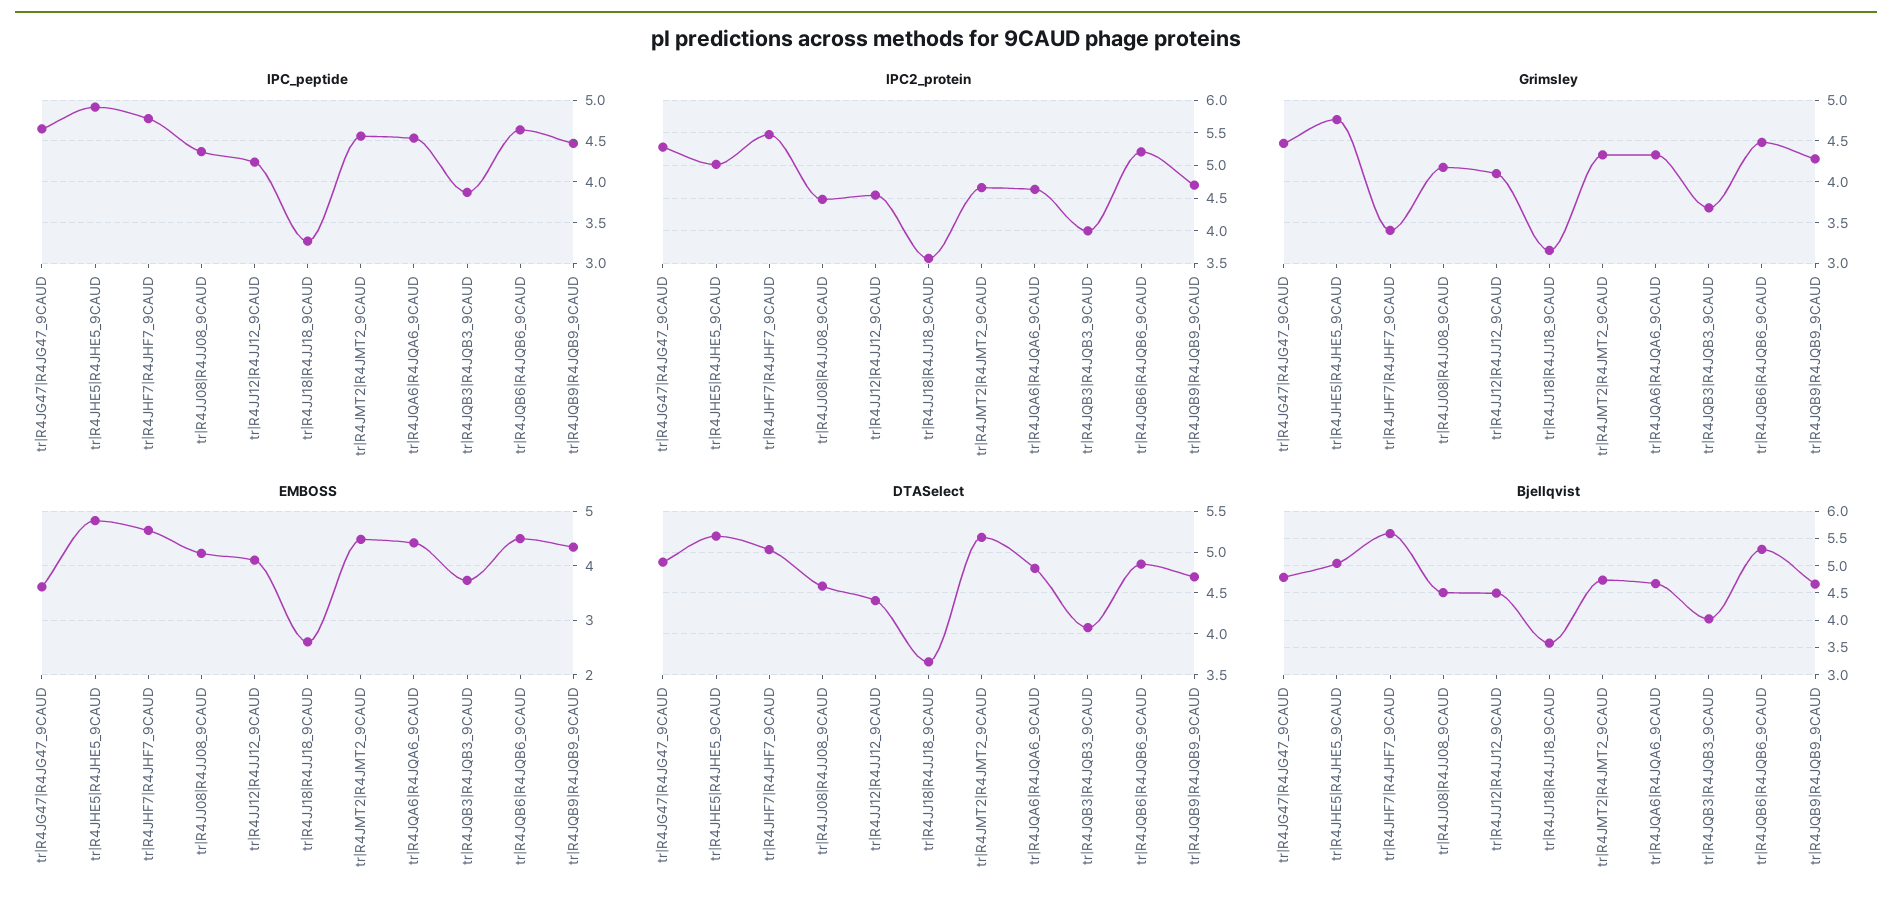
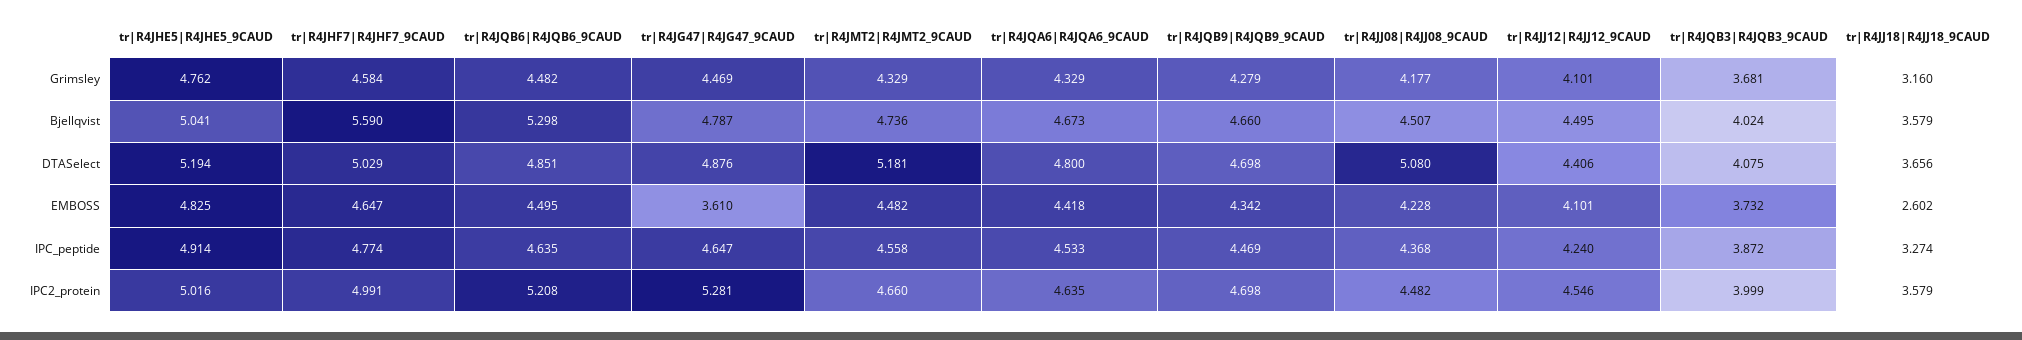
  {
    "IPC_peptide": {
      "tr|R4JG47|R4JG47_9CAUD": 4.647,
      "tr|R4JHE5|R4JHE5_9CAUD": 4.914,
      "tr|R4JHF7|R4JHF7_9CAUD": 4.774,
      "tr|R4JJ08|R4JJ08_9CAUD": 4.368,
      "tr|R4JJ12|R4JJ12_9CAUD": 4.24,
      "tr|R4JJ18|R4JJ18_9CAUD": 3.274,
      "tr|R4JMT2|R4JMT2_9CAUD": 4.558,
      "tr|R4JQA6|R4JQA6_9CAUD": 4.533,
      "tr|R4JQB3|R4JQB3_9CAUD": 3.872,
      "tr|R4JQB6|R4JQB6_9CAUD": 4.635,
      "tr|R4JQB9|R4JQB9_9CAUD": 4.469
    },
    "IPC2_protein": {
      "tr|R4JG47|R4JG47_9CAUD": 5.281,
      "tr|R4JHE5|R4JHE5_9CAUD": 5.016,
-     "tr|R4JHF7|R4JHF7_9CAUD": 5.5,
+     "tr|R4JHF7|R4JHF7_9CAUD": 4.991,
      "tr|R4JJ08|R4JJ08_9CAUD": 4.482,
      "tr|R4JJ12|R4JJ12_9CAUD": 4.546,
      "tr|R4JJ18|R4JJ18_9CAUD": 3.579,
      "tr|R4JMT2|R4JMT2_9CAUD": 4.66,
      "tr|R4JQA6|R4JQA6_9CAUD": 4.635,
      "tr|R4JQB3|R4JQB3_9CAUD": 3.999,
      "tr|R4JQB6|R4JQB6_9CAUD": 5.208,
      "tr|R4JQB9|R4JQB9_9CAUD": 4.698
    },
    "Grimsley": {
      "tr|R4JG47|R4JG47_9CAUD": 4.469,
      "tr|R4JHE5|R4JHE5_9CAUD": 4.762,
-     "tr|R4JHF7|R4JHF7_9CAUD": 3.4,
+     "tr|R4JHF7|R4JHF7_9CAUD": 4.584,
      "tr|R4JJ08|R4JJ08_9CAUD": 4.177,
      "tr|R4JJ12|R4JJ12_9CAUD": 4.101,
      "tr|R4JJ18|R4JJ18_9CAUD": 3.16,
      "tr|R4JMT2|R4JMT2_9CAUD": 4.329,
      "tr|R4JQA6|R4JQA6_9CAUD": 4.329,
      "tr|R4JQB3|R4JQB3_9CAUD": 3.681,
      "tr|R4JQB6|R4JQB6_9CAUD": 4.482,
      "tr|R4JQB9|R4JQB9_9CAUD": 4.279
    },
    "EMBOSS": {
      "tr|R4JG47|R4JG47_9CAUD": 3.61,
      "tr|R4JHE5|R4JHE5_9CAUD": 4.825,
      "tr|R4JHF7|R4JHF7_9CAUD": 4.647,
      "tr|R4JJ08|R4JJ08_9CAUD": 4.228,
      "tr|R4JJ12|R4JJ12_9CAUD": 4.101,
      "tr|R4JJ18|R4JJ18_9CAUD": 2.602,
      "tr|R4JMT2|R4JMT2_9CAUD": 4.482,
      "tr|R4JQA6|R4JQA6_9CAUD": 4.418,
      "tr|R4JQB3|R4JQB3_9CAUD": 3.732,
      "tr|R4JQB6|R4JQB6_9CAUD": 4.495,
      "tr|R4JQB9|R4JQB9_9CAUD": 4.342
    },
    "DTASelect": {
      "tr|R4JG47|R4JG47_9CAUD": 4.876,
      "tr|R4JHE5|R4JHE5_9CAUD": 5.194,
      "tr|R4JHF7|R4JHF7_9CAUD": 5.029,
-     "tr|R4JJ08|R4JJ08_9CAUD": 4.6,
+     "tr|R4JJ08|R4JJ08_9CAUD": 5.08,
      "tr|R4JJ12|R4JJ12_9CAUD": 4.406,
      "tr|R4JJ18|R4JJ18_9CAUD": 3.656,
      "tr|R4JMT2|R4JMT2_9CAUD": 5.181,
      "tr|R4JQA6|R4JQA6_9CAUD": 4.8,
      "tr|R4JQB3|R4JQB3_9CAUD": 4.075,
      "tr|R4JQB6|R4JQB6_9CAUD": 4.851,
      "tr|R4JQB9|R4JQB9_9CAUD": 4.698
    },
    "Bjellqvist": {
      "tr|R4JG47|R4JG47_9CAUD": 4.787,
      "tr|R4JHE5|R4JHE5_9CAUD": 5.041,
      "tr|R4JHF7|R4JHF7_9CAUD": 5.59,
      "tr|R4JJ08|R4JJ08_9CAUD": 4.507,
      "tr|R4JJ12|R4JJ12_9CAUD": 4.495,
      "tr|R4JJ18|R4JJ18_9CAUD": 3.579,
      "tr|R4JMT2|R4JMT2_9CAUD": 4.736,
      "tr|R4JQA6|R4JQA6_9CAUD": 4.673,
      "tr|R4JQB3|R4JQB3_9CAUD": 4.024,
      "tr|R4JQB6|R4JQB6_9CAUD": 5.298,
      "tr|R4JQB9|R4JQB9_9CAUD": 4.66
    }
  }

